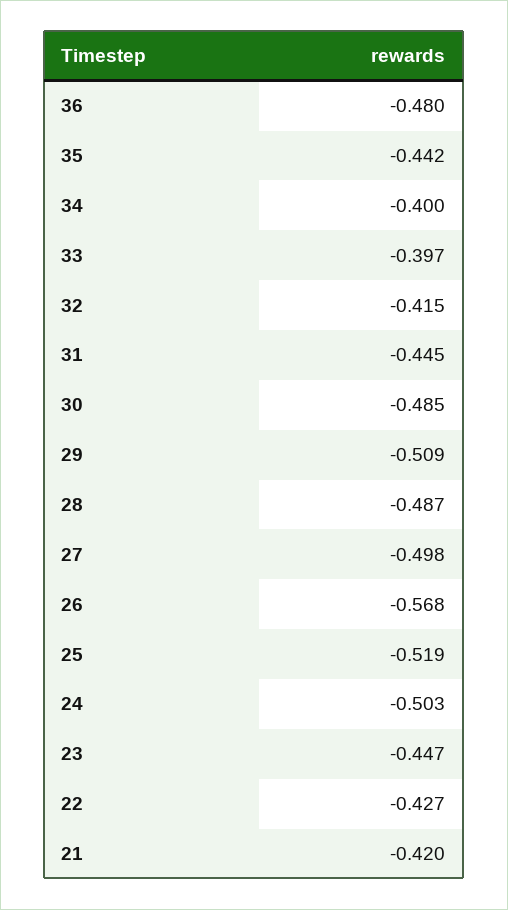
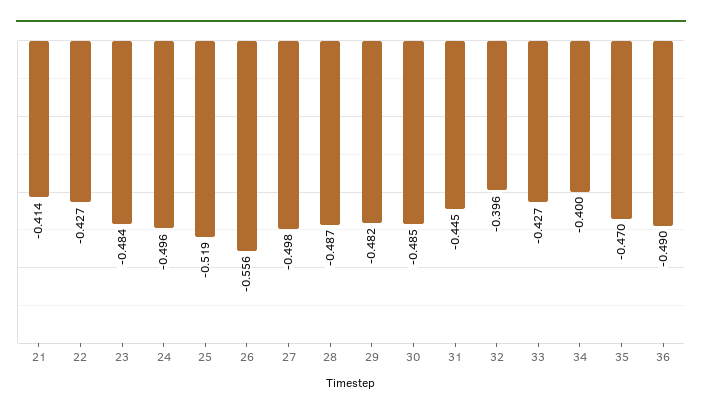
  {
-   "36": -0.48,
+   "36": -0.49,
-   "35": -0.442,
+   "35": -0.47,
    "34": -0.4,
-   "33": -0.397,
+   "33": -0.427,
-   "32": -0.415,
+   "32": -0.396,
    "31": -0.445,
    "30": -0.485,
-   "29": -0.509,
+   "29": -0.482,
    "28": -0.487,
    "27": -0.498,
-   "26": -0.568,
+   "26": -0.556,
    "25": -0.519,
-   "24": -0.503,
+   "24": -0.496,
-   "23": -0.447,
+   "23": -0.484,
    "22": -0.427,
-   "21": -0.42
+   "21": -0.414
  }

